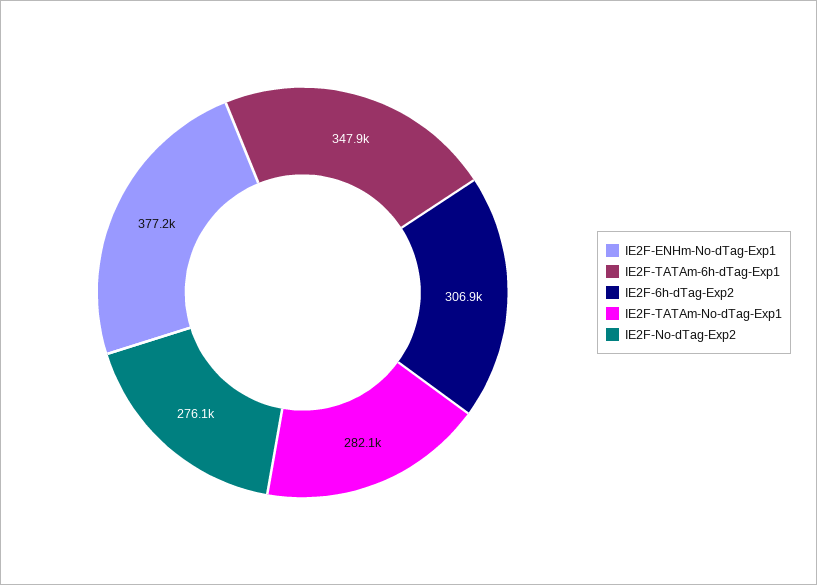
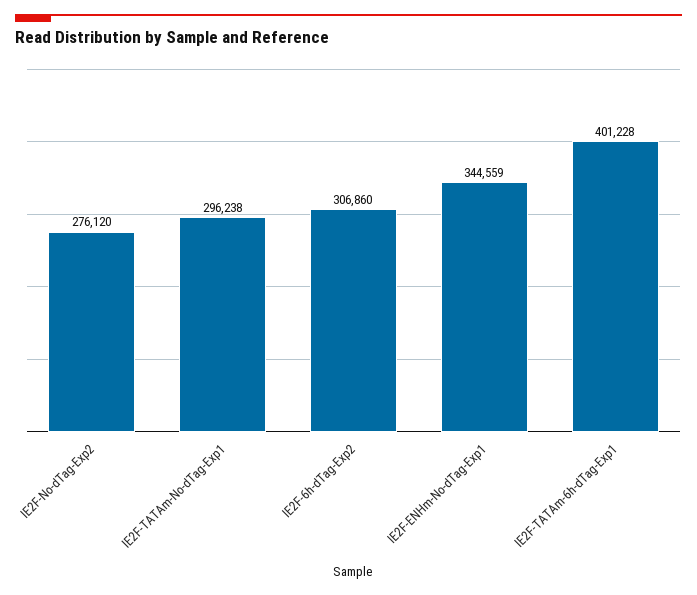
  {
-   "IE2F-ENHm-No-dTag-Exp1": 377200,
+   "IE2F-ENHm-No-dTag-Exp1": 344559,
-   "IE2F-TATAm-6h-dTag-Exp1": 347900,
+   "IE2F-TATAm-6h-dTag-Exp1": 401228,
    "IE2F-6h-dTag-Exp2": 306860,
-   "IE2F-TATAm-No-dTag-Exp1": 282100,
+   "IE2F-TATAm-No-dTag-Exp1": 296238,
    "IE2F-No-dTag-Exp2": 276120
  }

